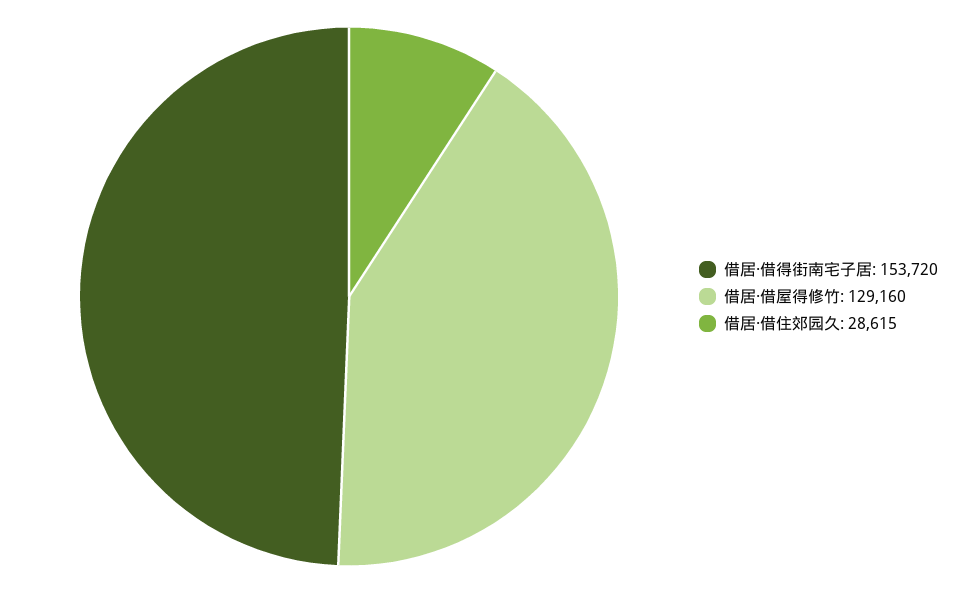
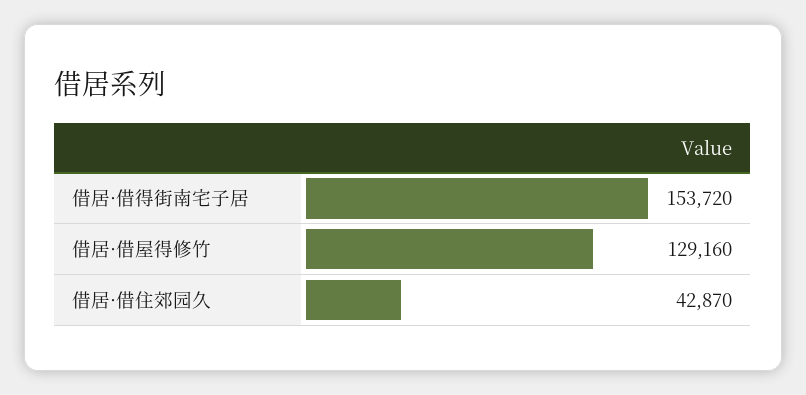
  {
    "借居·借得街南宅子居": 153720,
    "借居·借屋得修竹": 129160,
-   "借居·借住郊园久": 28615
+   "借居·借住郊园久": 42870
  }

